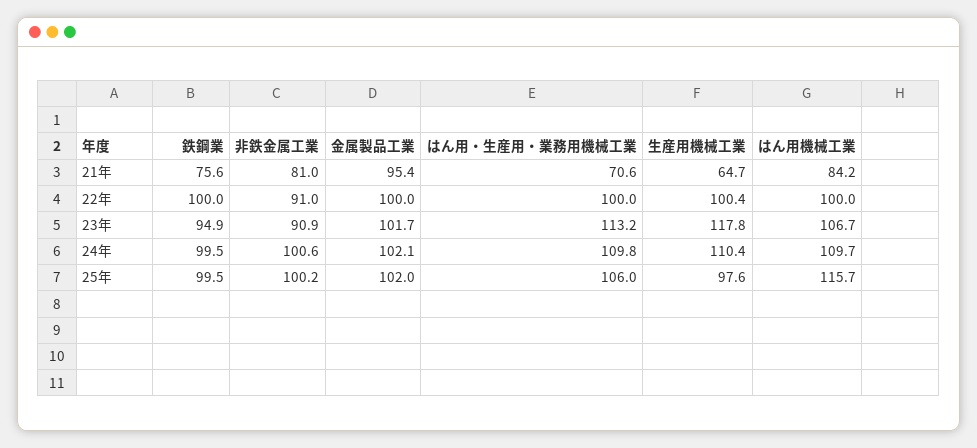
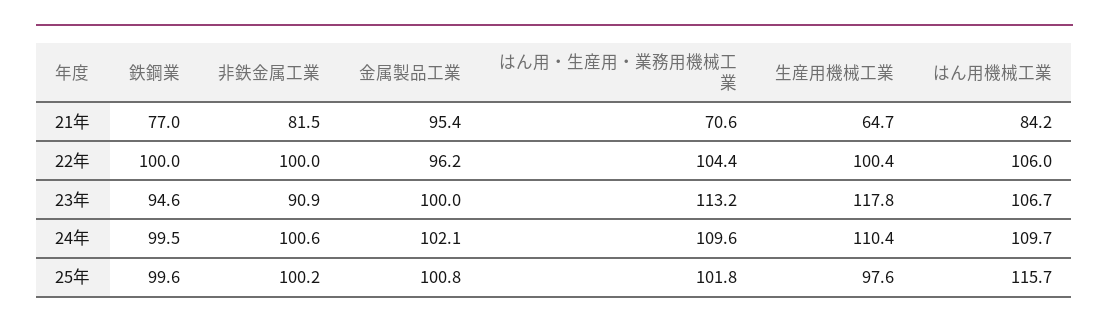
  {
    "鉄鋼業": {
-     "21年": 75.6,
+     "21年": 77,
      "22年": 100,
-     "23年": 94.9,
+     "23年": 94.6,
      "24年": 99.5,
-     "25年": 99.5
+     "25年": 99.6
    },
    "非鉄金属工業": {
-     "21年": 81,
+     "21年": 81.5,
-     "22年": 91,
+     "22年": 100,
      "23年": 90.9,
      "24年": 100.6,
      "25年": 100.2
    },
    "金属製品工業": {
      "21年": 95.4,
-     "22年": 100,
+     "22年": 96.2,
-     "23年": 101.7,
+     "23年": 100,
      "24年": 102.1,
-     "25年": 102
+     "25年": 100.8
    },
    "はん用・生産用・業務用機械工業": {
      "21年": 70.6,
-     "22年": 100,
+     "22年": 104.4,
      "23年": 113.2,
-     "24年": 109.8,
+     "24年": 109.6,
-     "25年": 106
+     "25年": 101.8
    },
    "生産用機械工業": {
      "21年": 64.7,
      "22年": 100.4,
      "23年": 117.8,
      "24年": 110.4,
      "25年": 97.6
    },
    "はん用機械工業": {
      "21年": 84.2,
-     "22年": 100,
+     "22年": 106,
      "23年": 106.7,
      "24年": 109.7,
      "25年": 115.7
    }
  }

